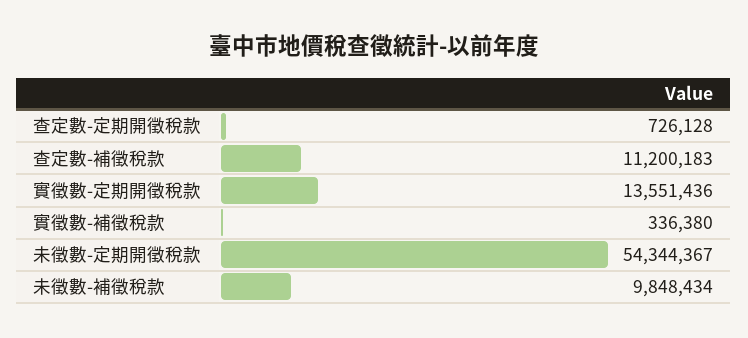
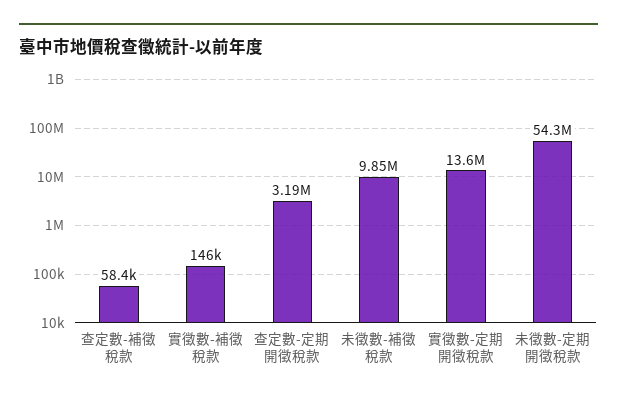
  {
-   "查定數-定期開徵稅款": 726128,
+   "查定數-定期開徵稅款": 3190000,
-   "查定數-補徵稅款": 11200183,
+   "查定數-補徵稅款": 58400,
    "實徵數-定期開徵稅款": 13551436,
-   "實徵數-補徵稅款": 336380,
+   "實徵數-補徵稅款": 146000,
    "未徵數-定期開徵稅款": 54344367,
    "未徵數-補徵稅款": 9848434
  }

